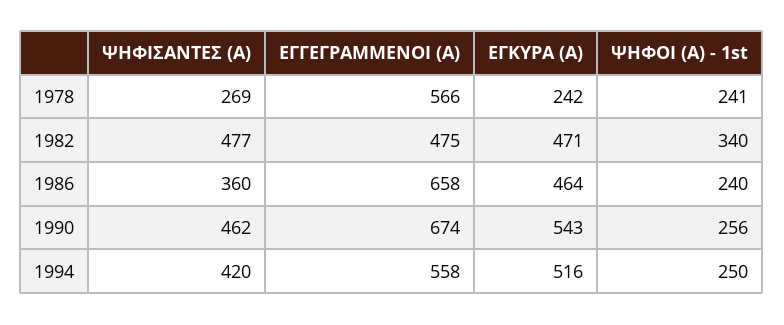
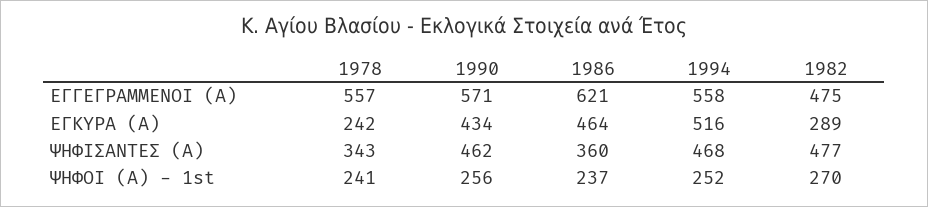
  {
    "ΨΗΦΙΣΑΝΤΕΣ (Α)": {
-     "1978": 269,
+     "1978": 343,
      "1982": 477,
      "1986": 360,
      "1990": 462,
-     "1994": 420
+     "1994": 468
    },
    "ΕΓΓΕΓΡΑΜΜΕΝΟΙ (Α)": {
-     "1978": 566,
+     "1978": 557,
      "1982": 475,
-     "1986": 658,
+     "1986": 621,
-     "1990": 674,
+     "1990": 571,
      "1994": 558
    },
    "ΕΓΚΥΡΑ (Α)": {
      "1978": 242,
-     "1982": 471,
+     "1982": 289,
      "1986": 464,
-     "1990": 543,
+     "1990": 434,
      "1994": 516
    },
    "ΨΗΦΟΙ (Α) - 1st": {
      "1978": 241,
-     "1982": 340,
+     "1982": 270,
-     "1986": 240,
+     "1986": 237,
      "1990": 256,
-     "1994": 250
+     "1994": 252
    }
  }

